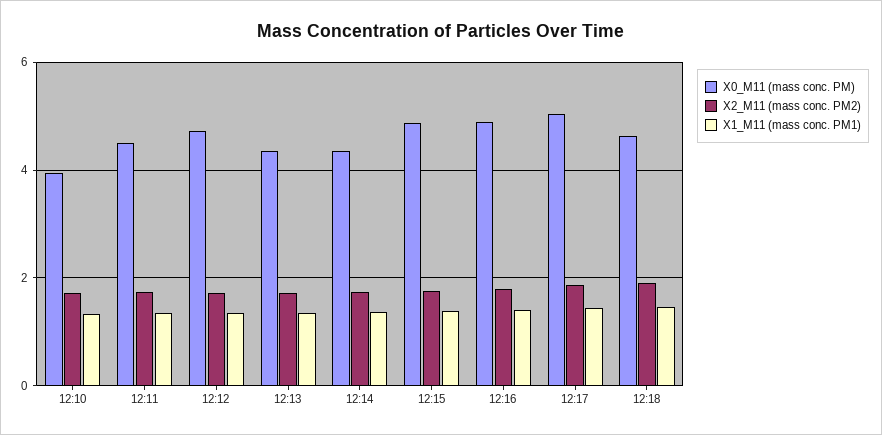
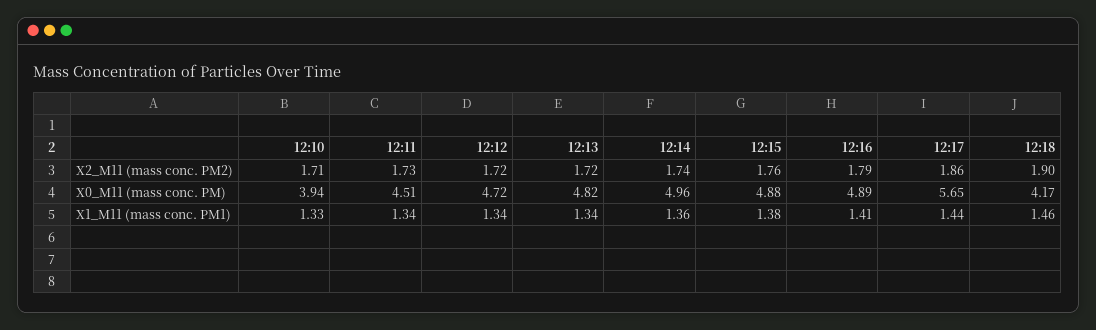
  {
    "X0_M11 (mass conc. PM)": {
      "12:10": 3.94,
      "12:11": 4.51,
      "12:12": 4.72,
-     "12:13": 4.4,
+     "12:13": 4.82,
-     "12:14": 4.4,
+     "12:14": 4.96,
      "12:15": 4.88,
      "12:16": 4.89,
-     "12:17": 5,
+     "12:17": 5.65,
-     "12:18": 4.6
+     "12:18": 4.17
    },
    "X2_M11 (mass conc. PM2)": {
      "12:10": 1.71,
      "12:11": 1.73,
      "12:12": 1.72,
      "12:13": 1.72,
      "12:14": 1.74,
      "12:15": 1.76,
      "12:16": 1.79,
      "12:17": 1.86,
      "12:18": 1.9
    },
    "X1_M11 (mass conc. PM1)": {
      "12:10": 1.33,
      "12:11": 1.34,
      "12:12": 1.34,
      "12:13": 1.34,
      "12:14": 1.36,
      "12:15": 1.38,
      "12:16": 1.41,
      "12:17": 1.44,
      "12:18": 1.46
    }
  }

